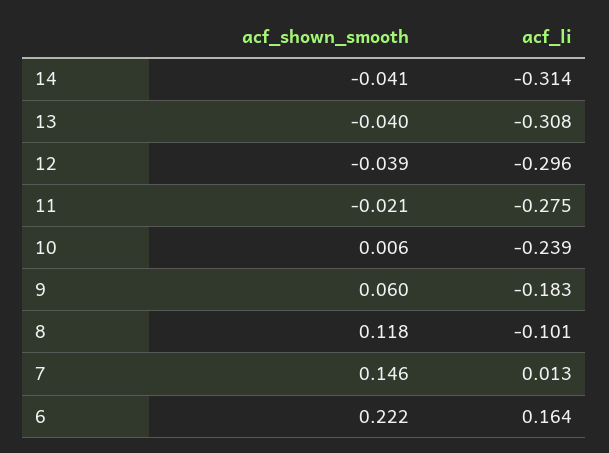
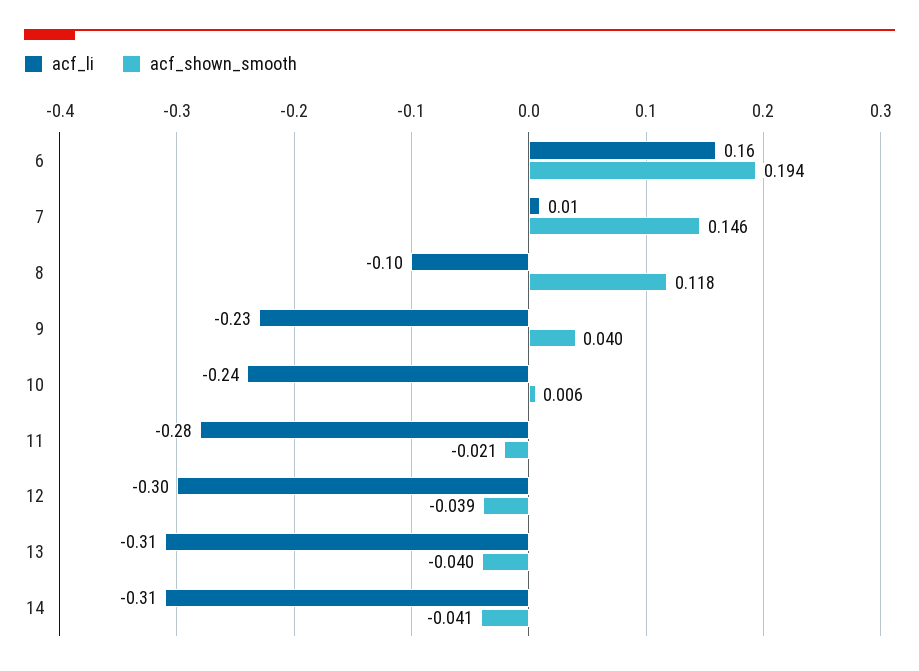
  {
    "acf_shown_smooth": {
      "14": -0.041,
      "13": -0.04,
      "12": -0.039,
      "11": -0.021,
      "10": 0.006,
-     "9": 0.06,
+     "9": 0.04,
      "8": 0.118,
      "7": 0.146,
-     "6": 0.222
+     "6": 0.194
    },
    "acf_li": {
      "14": -0.314,
      "13": -0.308,
      "12": -0.296,
      "11": -0.275,
      "10": -0.239,
-     "9": -0.183,
+     "9": -0.23,
      "8": -0.101,
      "7": 0.013,
      "6": 0.164
    }
  }

